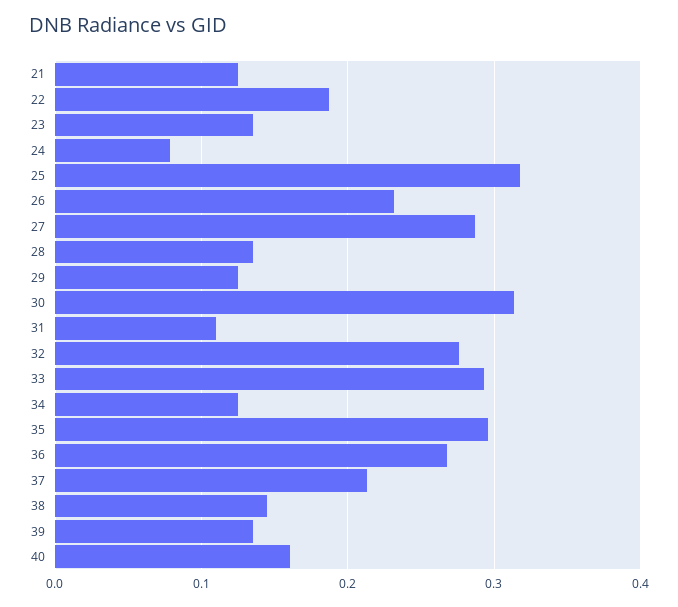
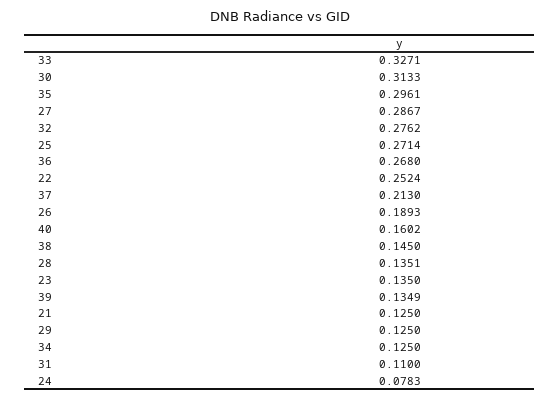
  {
    "21": 0.125,
-   "22": 0.19,
+   "22": 0.2524,
    "23": 0.135,
    "24": 0.0783,
-   "25": 0.32,
+   "25": 0.2714,
-   "26": 0.23,
+   "26": 0.1893,
    "27": 0.2867,
    "28": 0.1351,
    "29": 0.125,
    "30": 0.3133,
    "31": 0.11,
    "32": 0.2762,
-   "33": 0.29,
+   "33": 0.3271,
    "34": 0.125,
    "35": 0.2961,
    "36": 0.268,
    "37": 0.213,
    "38": 0.145,
    "39": 0.1349,
    "40": 0.1602
  }

